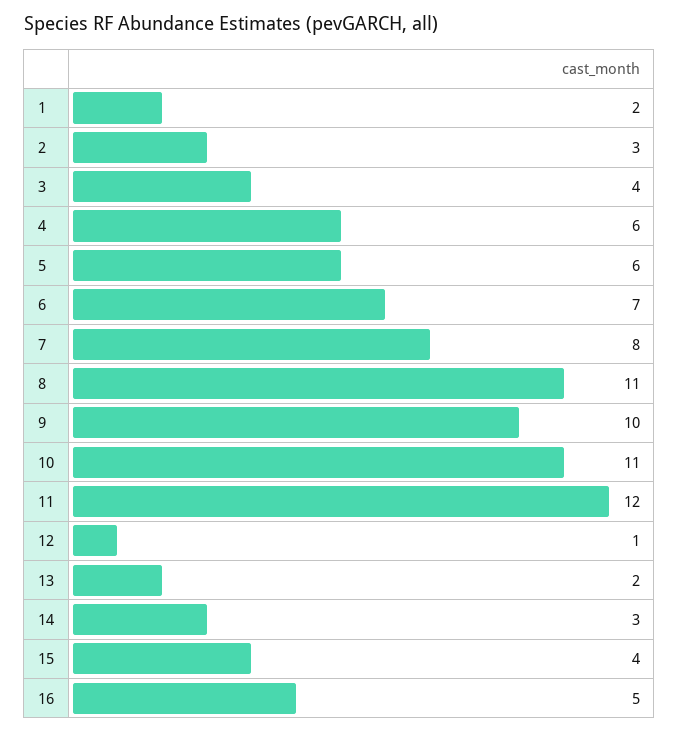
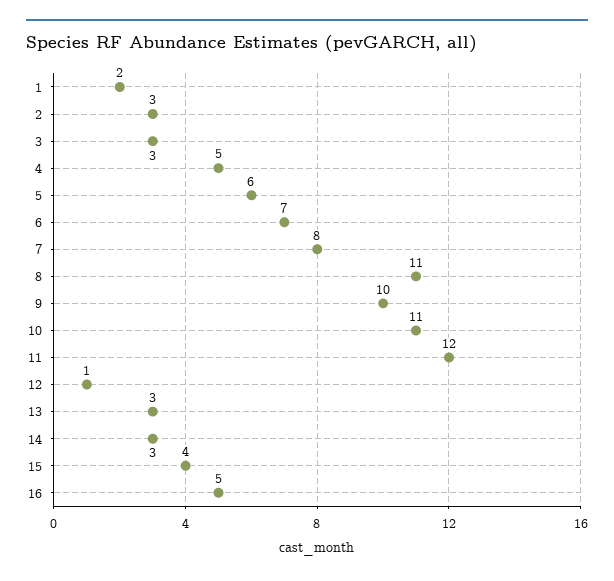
  {
    "1": 2,
    "2": 3,
-   "3": 4,
+   "3": 3,
-   "4": 6,
+   "4": 5,
    "5": 6,
    "6": 7,
    "7": 8,
    "8": 11,
    "9": 10,
    "10": 11,
    "11": 12,
    "12": 1,
-   "13": 2,
+   "13": 3,
    "14": 3,
    "15": 4,
    "16": 5
  }

